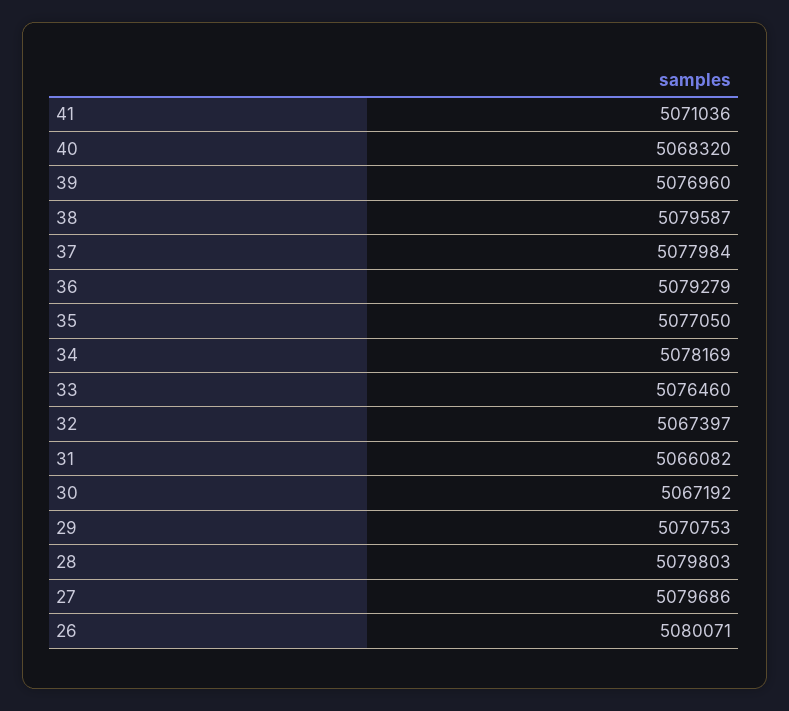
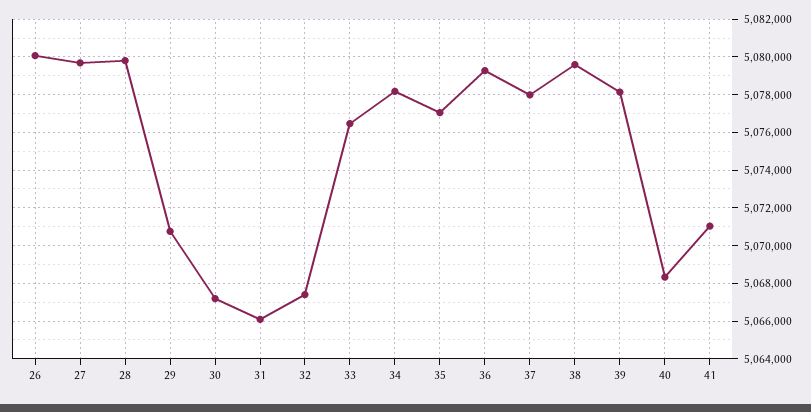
  {
    "41": 5071036,
    "40": 5068320,
-   "39": 5076960,
+   "39": 5078000,
    "38": 5079587,
    "37": 5077984,
    "36": 5079279,
    "35": 5077050,
    "34": 5078169,
    "33": 5076460,
    "32": 5067397,
    "31": 5066082,
    "30": 5067192,
    "29": 5070753,
    "28": 5079803,
    "27": 5079686,
    "26": 5080071
  }

